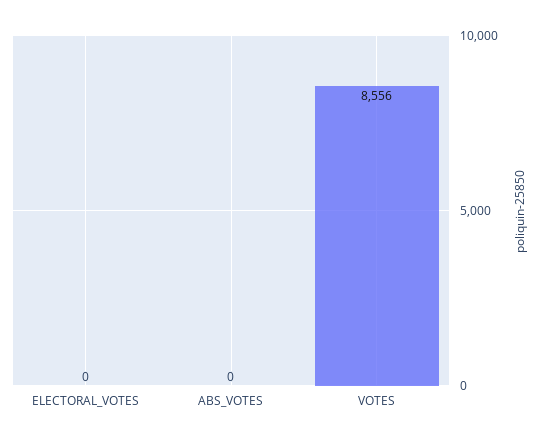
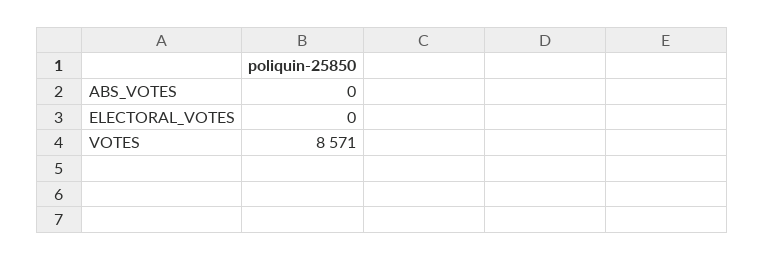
  {
    "ELECTORAL_VOTES": 0,
    "ABS_VOTES": 0,
-   "VOTES": 8556
+   "VOTES": 8571
  }

